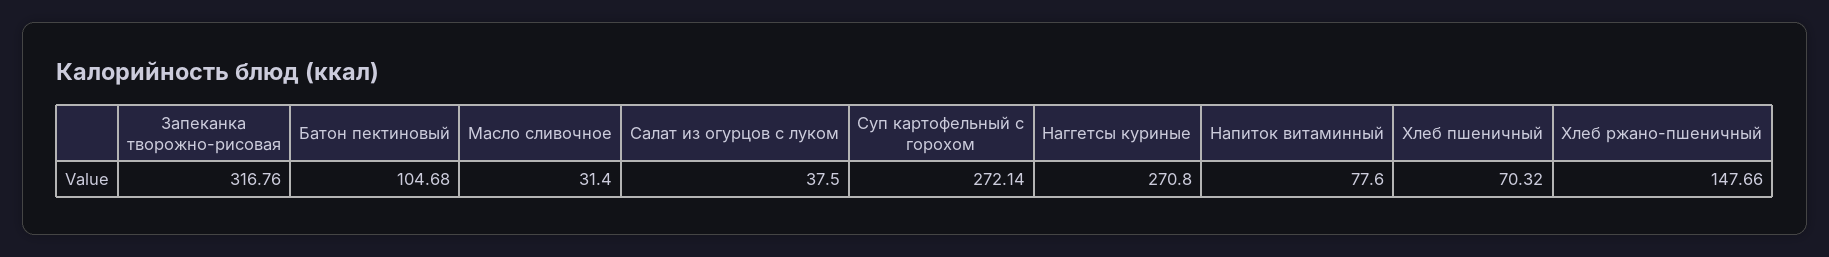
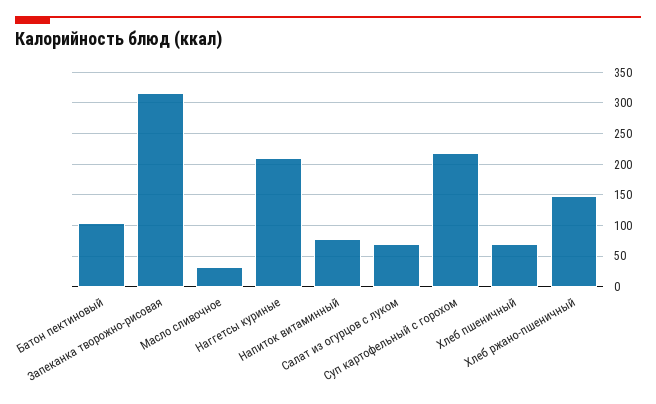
  {
    "Запеканка творожно-рисовая": 316.76,
    "Батон пектиновый": 104.68,
    "Масло сливочное": 31.4,
-   "Салат из огурцов с луком": 37.5,
+   "Салат из огурцов с луком": 70,
-   "Суп картофельный с горохом": 272.14,
+   "Суп картофельный с горохом": 220,
-   "Наггетсы куриные": 270.8,
+   "Наггетсы куриные": 210,
    "Напиток витаминный": 77.6,
    "Хлеб пшеничный": 70.32,
    "Хлеб ржано-пшеничный": 147.66
  }

